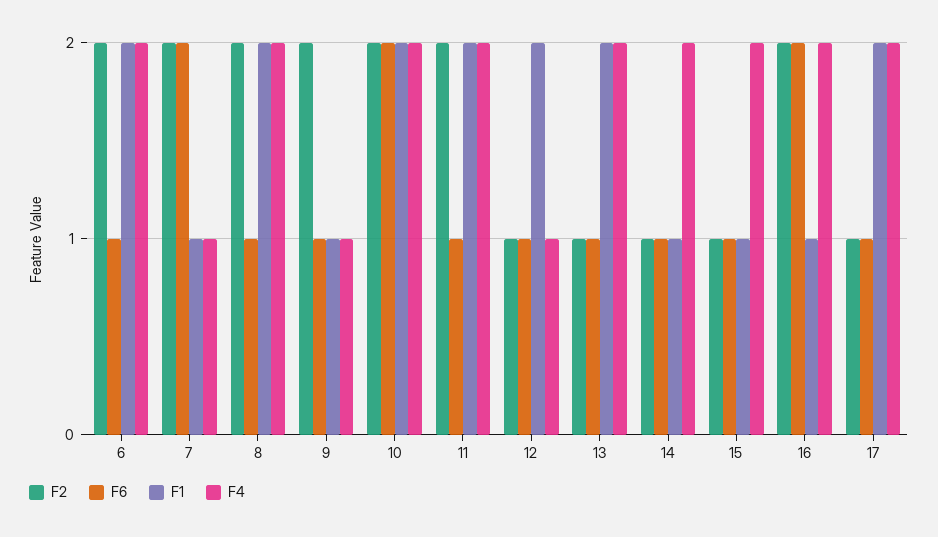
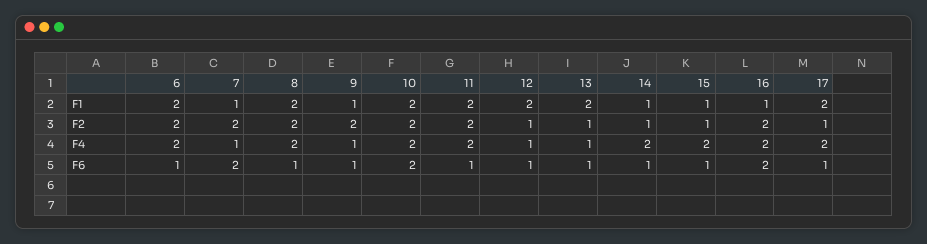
  {
    "F2": {
      "6": 2,
      "7": 2,
      "8": 2,
      "9": 2,
      "10": 2,
      "11": 2,
      "12": 1,
      "13": 1,
      "14": 1,
      "15": 1,
      "16": 2,
      "17": 1
    },
    "F6": {
      "6": 1,
      "7": 2,
      "8": 1,
      "9": 1,
      "10": 2,
      "11": 1,
      "12": 1,
      "13": 1,
      "14": 1,
      "15": 1,
      "16": 2,
      "17": 1
    },
    "F1": {
      "6": 2,
      "7": 1,
      "8": 2,
      "9": 1,
      "10": 2,
      "11": 2,
      "12": 2,
      "13": 2,
      "14": 1,
      "15": 1,
      "16": 1,
      "17": 2
    },
    "F4": {
      "6": 2,
      "7": 1,
      "8": 2,
      "9": 1,
      "10": 2,
      "11": 2,
      "12": 1,
-     "13": 2,
+     "13": 1,
      "14": 2,
      "15": 2,
      "16": 2,
      "17": 2
    }
  }

